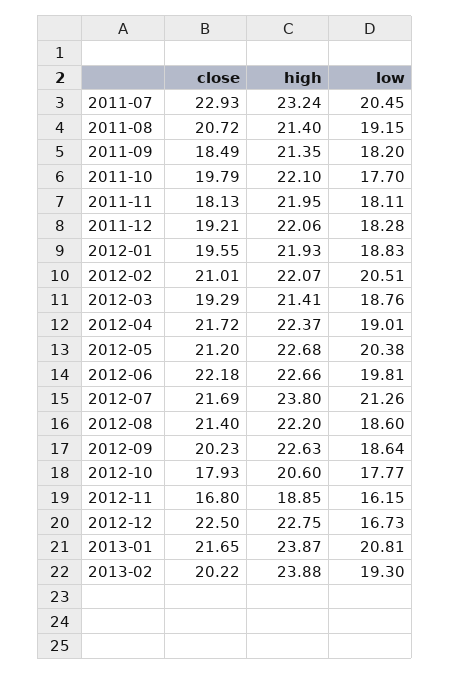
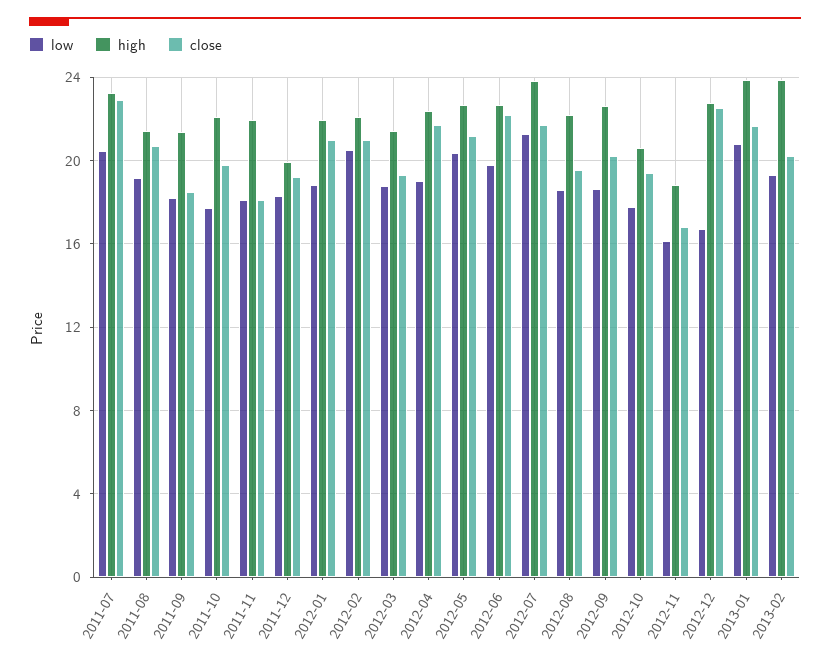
  {
    "close": {
      "2011-07": 22.93,
      "2011-08": 20.72,
      "2011-09": 18.49,
      "2011-10": 19.79,
      "2011-11": 18.13,
      "2011-12": 19.21,
-     "2012-01": 19.55,
+     "2012-01": 21,
      "2012-02": 21.01,
      "2012-03": 19.29,
      "2012-04": 21.72,
      "2012-05": 21.2,
      "2012-06": 22.18,
      "2012-07": 21.69,
-     "2012-08": 21.4,
+     "2012-08": 19.5,
      "2012-09": 20.23,
-     "2012-10": 17.93,
+     "2012-10": 19.5,
      "2012-11": 16.8,
      "2012-12": 22.5,
      "2013-01": 21.65,
      "2013-02": 20.22
    },
    "high": {
      "2011-07": 23.24,
      "2011-08": 21.4,
      "2011-09": 21.35,
      "2011-10": 22.1,
      "2011-11": 21.95,
-     "2011-12": 22.06,
+     "2011-12": 20,
      "2012-01": 21.93,
      "2012-02": 22.07,
      "2012-03": 21.41,
      "2012-04": 22.37,
      "2012-05": 22.68,
      "2012-06": 22.66,
      "2012-07": 23.8,
      "2012-08": 22.2,
      "2012-09": 22.63,
      "2012-10": 20.6,
      "2012-11": 18.85,
      "2012-12": 22.75,
      "2013-01": 23.87,
      "2013-02": 23.88
    },
    "low": {
      "2011-07": 20.45,
      "2011-08": 19.15,
      "2011-09": 18.2,
      "2011-10": 17.7,
      "2011-11": 18.11,
      "2011-12": 18.28,
      "2012-01": 18.83,
      "2012-02": 20.51,
      "2012-03": 18.76,
      "2012-04": 19.01,
      "2012-05": 20.38,
      "2012-06": 19.81,
      "2012-07": 21.26,
      "2012-08": 18.6,
      "2012-09": 18.64,
      "2012-10": 17.77,
      "2012-11": 16.15,
      "2012-12": 16.73,
      "2013-01": 20.81,
      "2013-02": 19.3
    }
  }

